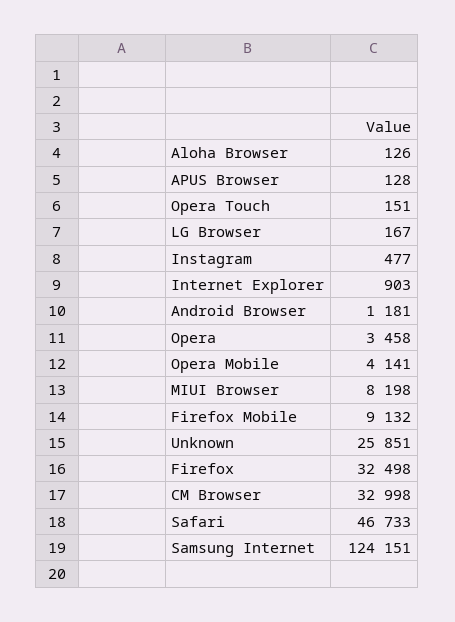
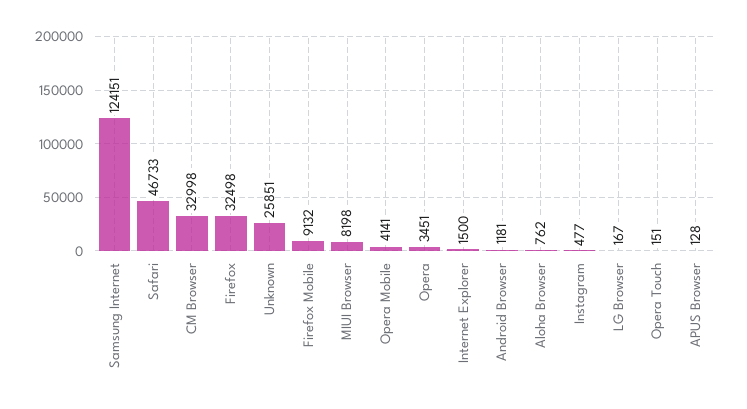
  {
-   "Aloha Browser": 126,
+   "Aloha Browser": 762,
    "APUS Browser": 128,
    "Opera Touch": 151,
    "LG Browser": 167,
    "Instagram": 477,
-   "Internet Explorer": 903,
+   "Internet Explorer": 1500,
    "Android Browser": 1181,
-   "Opera": 3458,
+   "Opera": 3451,
    "Opera Mobile": 4141,
    "MIUI Browser": 8198,
    "Firefox Mobile": 9132,
    "Unknown": 25851,
    "Firefox": 32498,
    "CM Browser": 32998,
    "Safari": 46733,
    "Samsung Internet": 124151
  }

